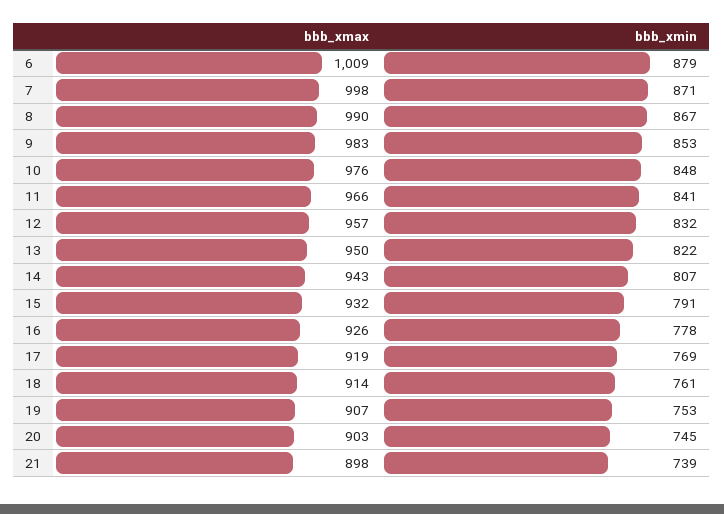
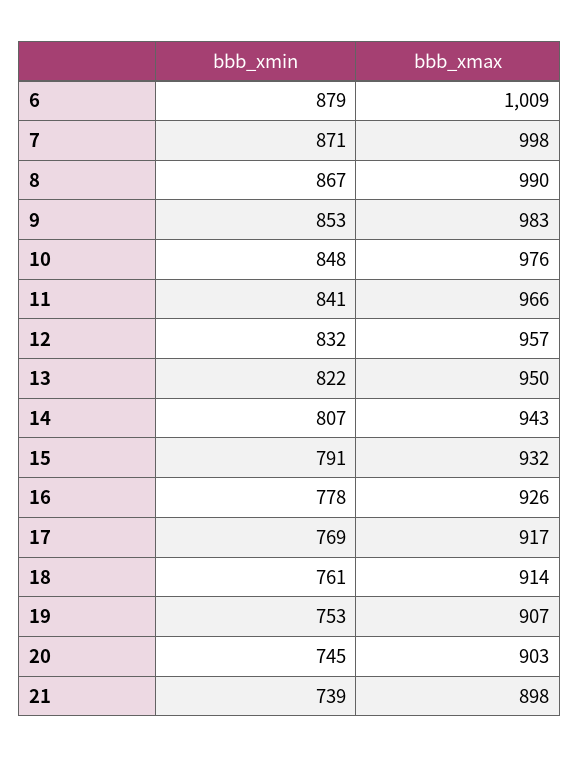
  {
    "bbb_xmax": {
      "6": 1009,
      "7": 998,
      "8": 990,
      "9": 983,
      "10": 976,
      "11": 966,
      "12": 957,
      "13": 950,
      "14": 943,
      "15": 932,
      "16": 926,
-     "17": 919,
+     "17": 917,
      "18": 914,
      "19": 907,
      "20": 903,
      "21": 898
    },
    "bbb_xmin": {
      "6": 879,
      "7": 871,
      "8": 867,
      "9": 853,
      "10": 848,
      "11": 841,
      "12": 832,
      "13": 822,
      "14": 807,
      "15": 791,
      "16": 778,
      "17": 769,
      "18": 761,
      "19": 753,
      "20": 745,
      "21": 739
    }
  }

